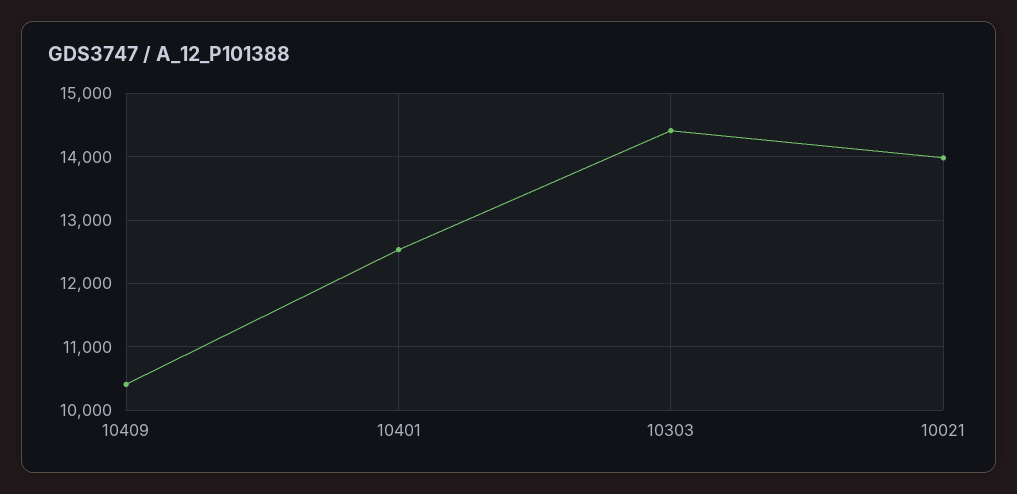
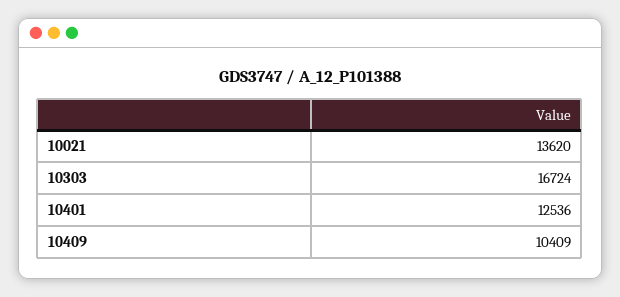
  {
    "10409": 10409,
    "10401": 12536,
-   "10303": 14400,
+   "10303": 16724,
-   "10021": 14000
+   "10021": 13620
  }

